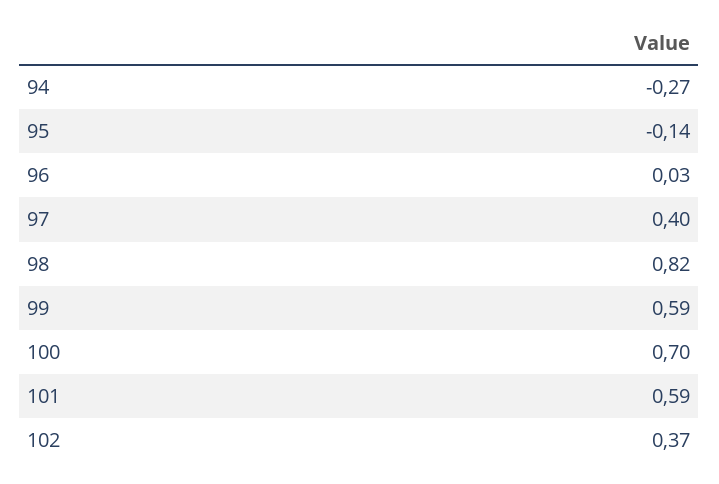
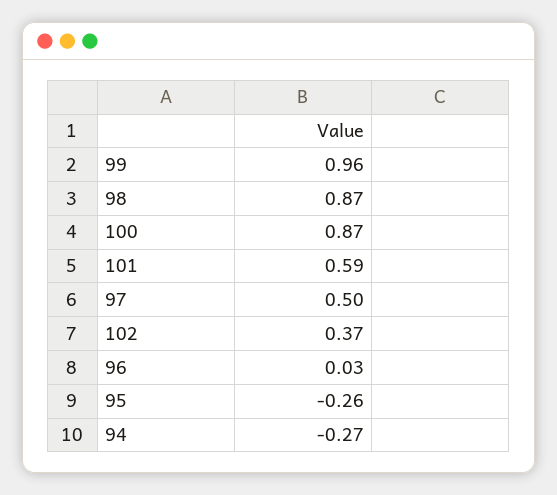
  {
    "94": -0.27,
-   "95": -0.14,
+   "95": -0.26,
    "96": 0.03,
-   "97": 0.4,
+   "97": 0.5,
-   "98": 0.82,
+   "98": 0.87,
-   "99": 0.59,
+   "99": 0.96,
-   "100": 0.7,
+   "100": 0.87,
    "101": 0.59,
    "102": 0.37
  }

